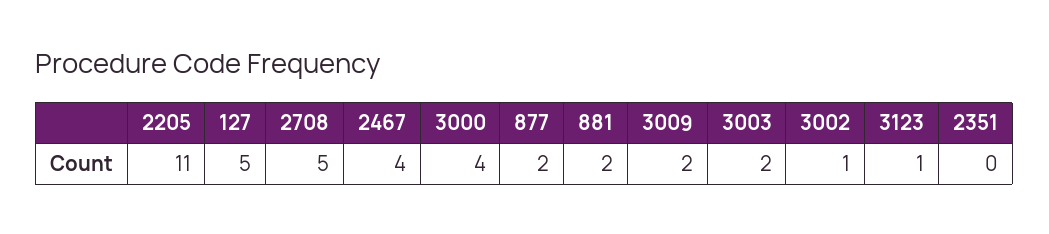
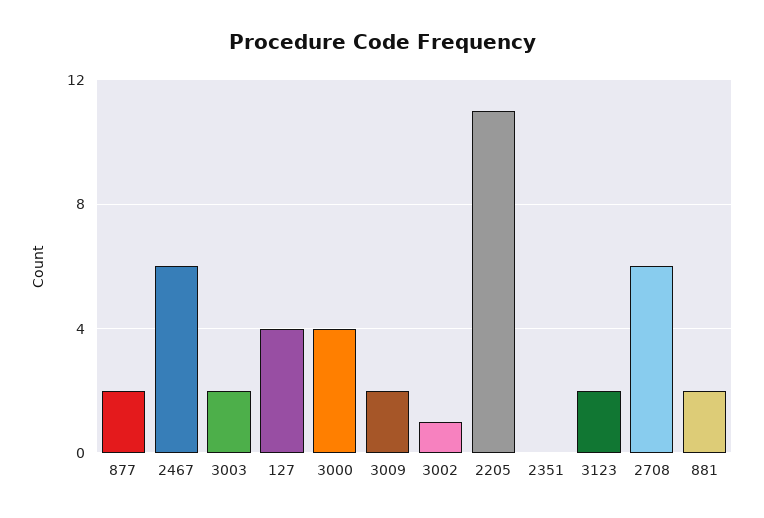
  {
    "2205": 11,
-   "127": 5,
+   "127": 4,
-   "2708": 5,
+   "2708": 6,
-   "2467": 4,
+   "2467": 6,
    "3000": 4,
    "877": 2,
    "881": 2,
    "3009": 2,
    "3003": 2,
    "3002": 1,
-   "3123": 1,
+   "3123": 2,
    "2351": 0
  }

